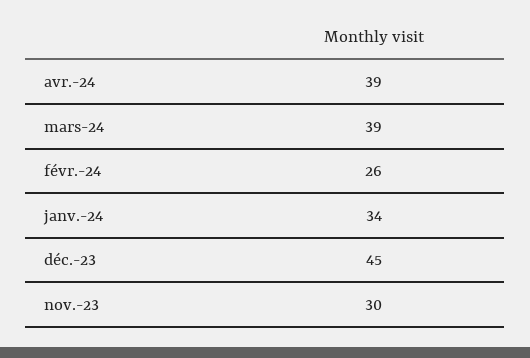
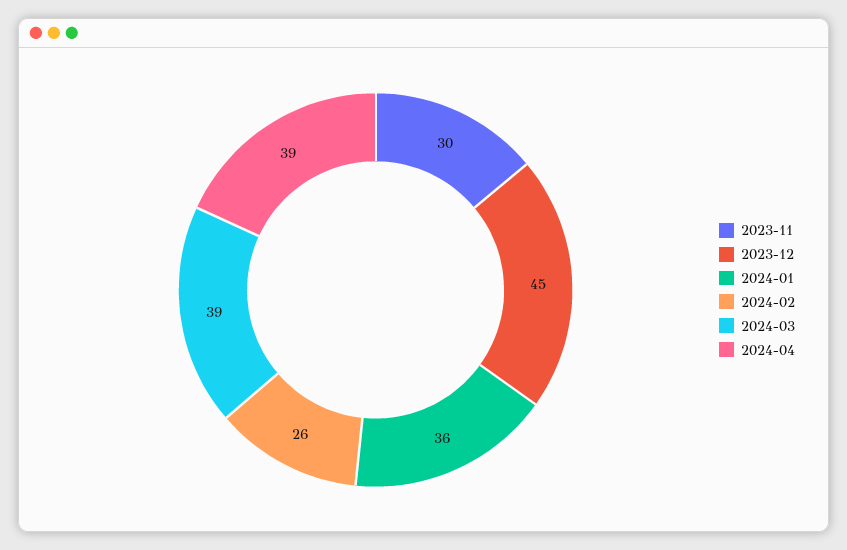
  {
    "avr.-24": 39,
    "mars-24": 39,
    "févr.-24": 26,
-   "janv.-24": 34,
+   "janv.-24": 36,
    "déc.-23": 45,
    "nov.-23": 30
  }

